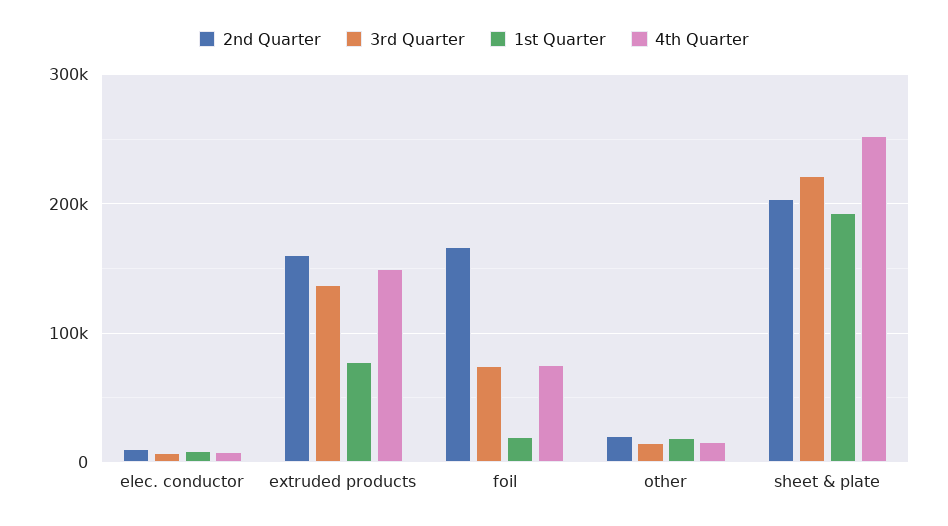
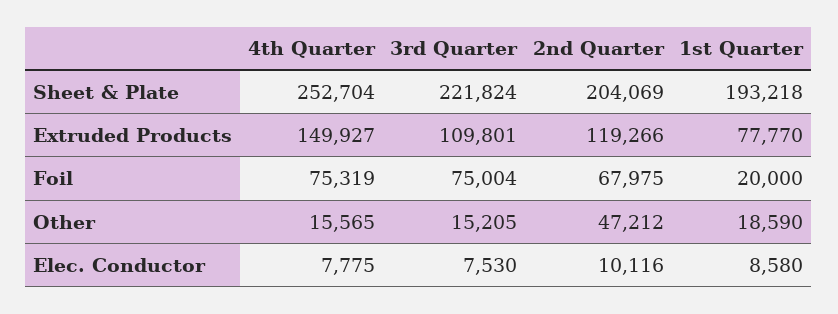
  {
    "2nd Quarter": {
      "elec. conductor": 10116,
-     "extruded products": 160000,
+     "extruded products": 119266,
-     "foil": 170000,
+     "foil": 67975,
-     "other": 20000,
+     "other": 47212,
      "sheet & plate": 204069
    },
    "3rd Quarter": {
      "elec. conductor": 7530,
-     "extruded products": 140000,
+     "extruded products": 109801,
      "foil": 75004,
      "other": 15205,
      "sheet & plate": 221824
    },
    "1st Quarter": {
      "elec. conductor": 8580,
      "extruded products": 77770,
      "foil": 20000,
      "other": 18590,
      "sheet & plate": 193218
    },
    "4th Quarter": {
      "elec. conductor": 7775,
      "extruded products": 149927,
      "foil": 75319,
      "other": 15565,
      "sheet & plate": 252704
    }
  }

